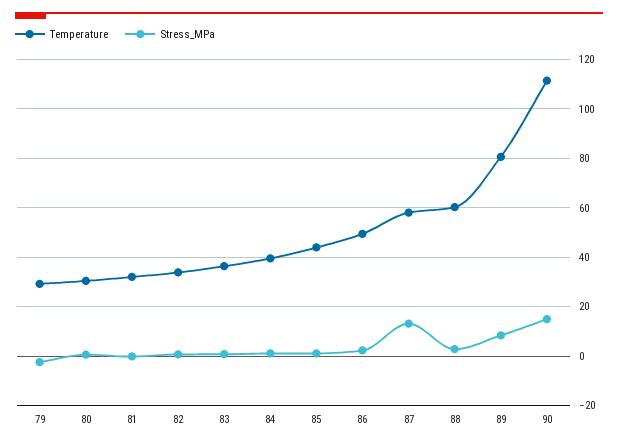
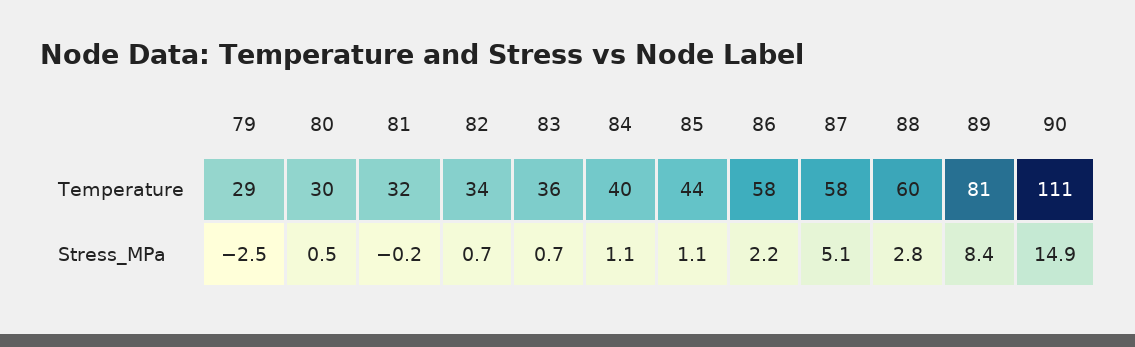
  {
    "Temperature": {
      "79": 29,
      "80": 30,
      "81": 32,
      "82": 34,
      "83": 36,
      "84": 40,
      "85": 44,
-     "86": 50,
+     "86": 58,
      "87": 58,
      "88": 60,
      "89": 81,
      "90": 111
    },
    "Stress_MPa": {
      "79": -2.5,
      "80": 0.5,
      "81": -0.2,
      "82": 0.7,
      "83": 0.7,
      "84": 1.1,
      "85": 1.1,
      "86": 2.2,
-     "87": 12.5,
+     "87": 5.1,
      "88": 2.8,
      "89": 8.4,
      "90": 14.9
    }
  }

